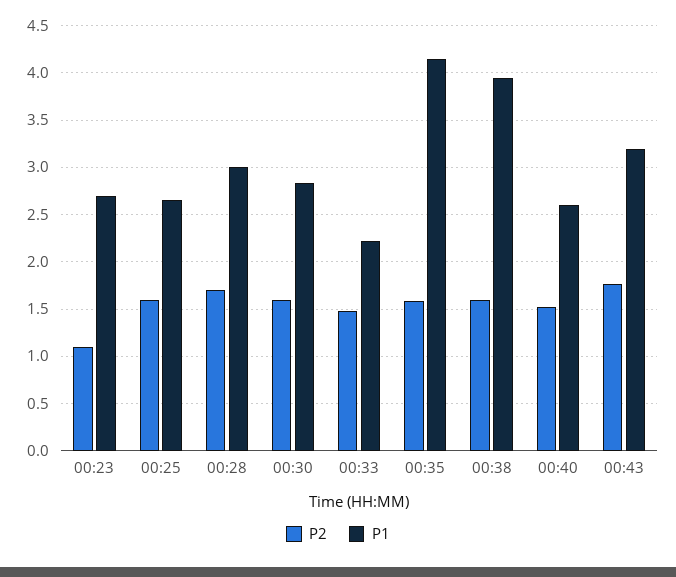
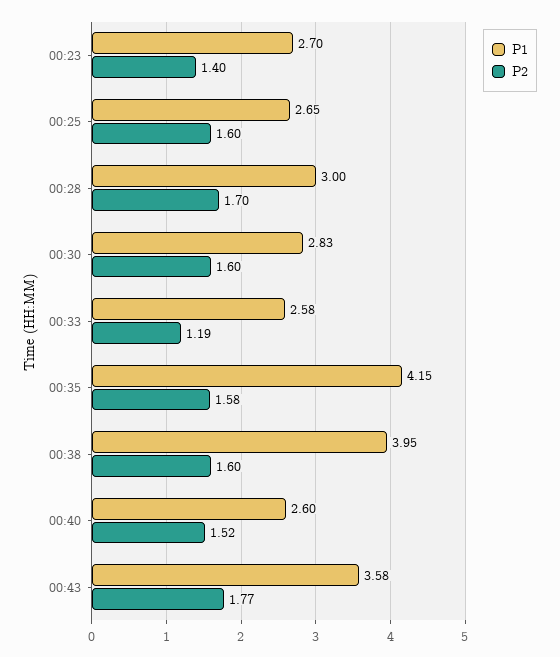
  {
    "P2": {
-     "00:23": 1.1,
+     "00:23": 1.4,
      "00:25": 1.6,
      "00:28": 1.7,
      "00:30": 1.6,
-     "00:33": 1.5,
+     "00:33": 1.19,
      "00:35": 1.58,
      "00:38": 1.6,
      "00:40": 1.52,
      "00:43": 1.77
    },
    "P1": {
      "00:23": 2.7,
      "00:25": 2.65,
      "00:28": 3,
      "00:30": 2.83,
-     "00:33": 2.2,
+     "00:33": 2.58,
      "00:35": 4.15,
      "00:38": 3.95,
      "00:40": 2.6,
-     "00:43": 3.2
+     "00:43": 3.58
    }
  }

